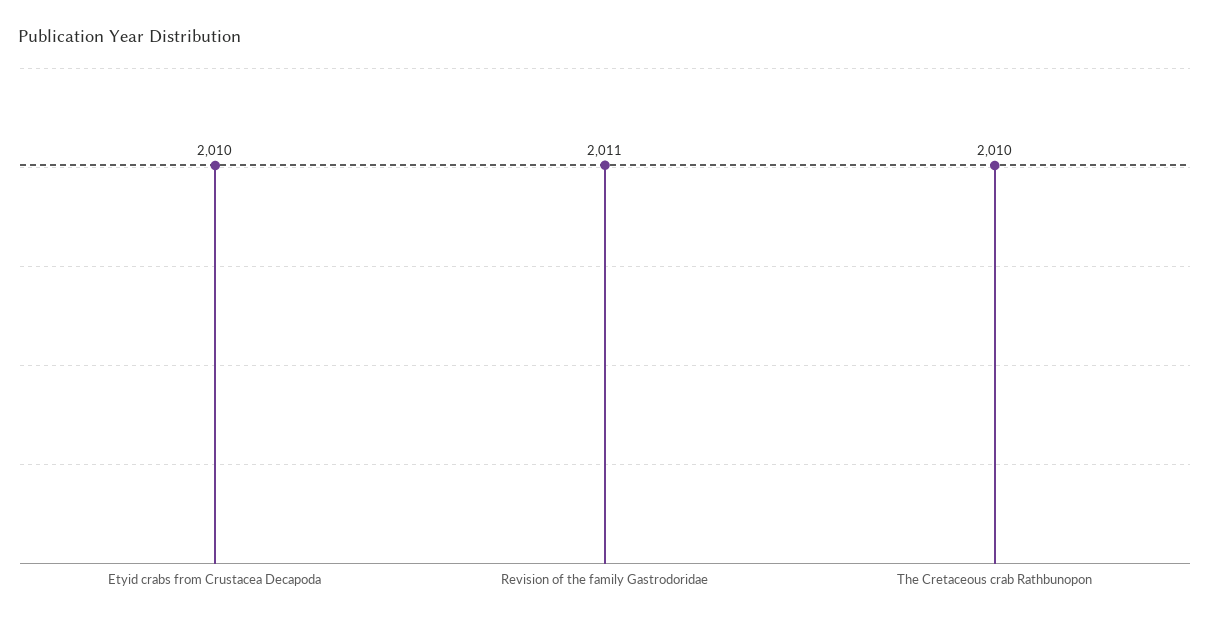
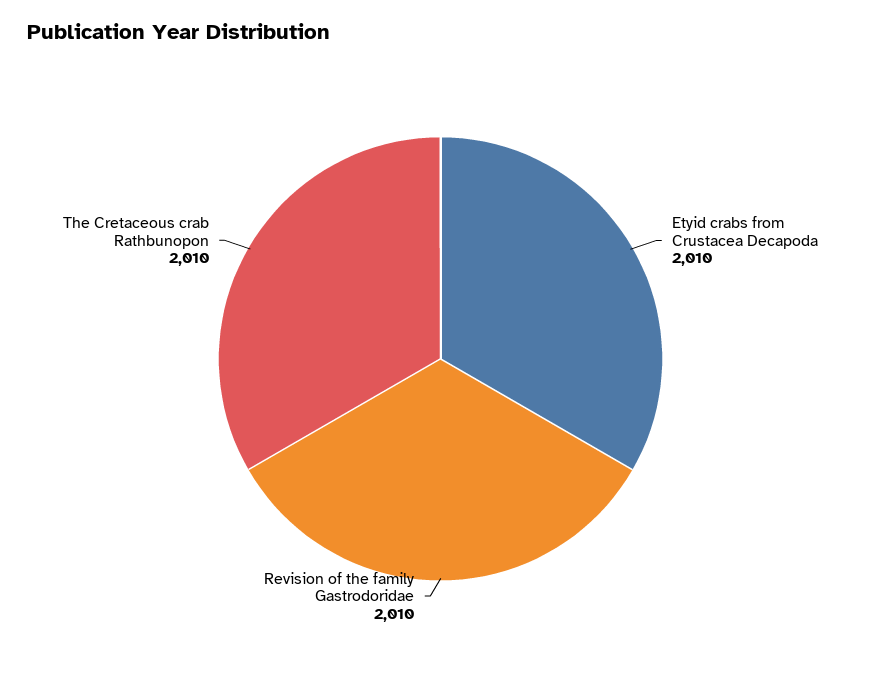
  {
    "Etyid crabs from Crustacea Decapoda": 2010,
-   "Revision of the family Gastrodoridae": 2011,
+   "Revision of the family Gastrodoridae": 2010,
    "The Cretaceous crab Rathbunopon": 2010
  }

